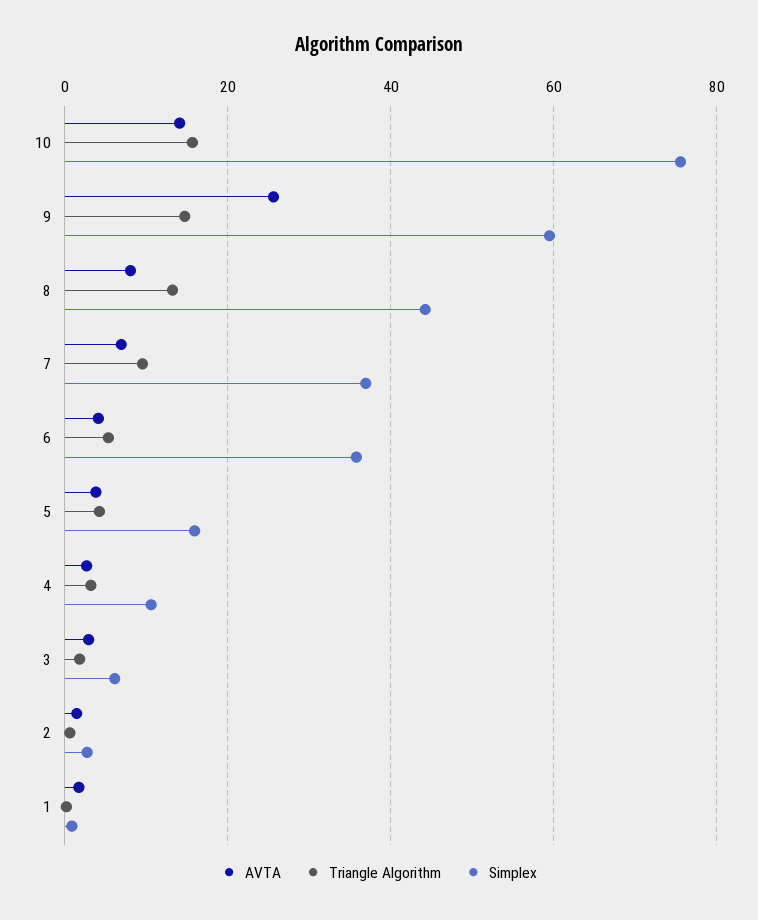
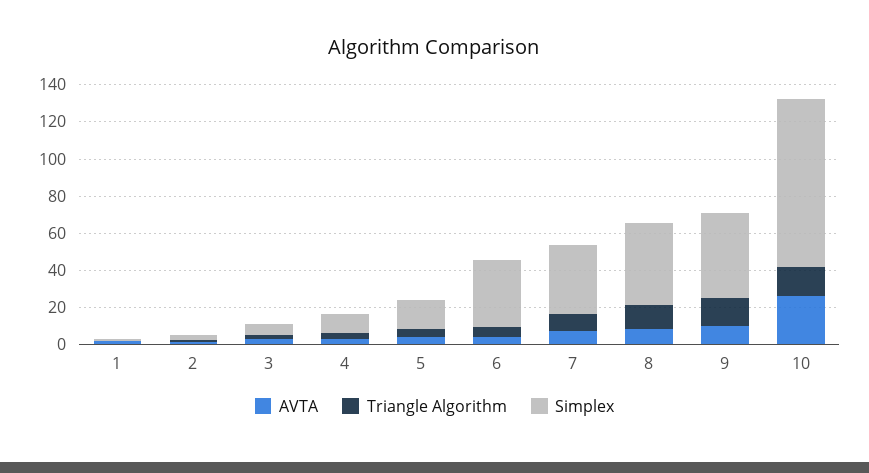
  {
    "AVTA": {
-     "10": 14,
+     "10": 25,
-     "9": 26,
+     "9": 10,
      "8": 8,
      "7": 6,
      "6": 4,
      "5": 4,
      "4": 2,
      "3": 2,
      "2": 2,
      "1": 2
    },
    "Triangle Algorithm": {
      "10": 16,
      "9": 14,
      "8": 14,
      "7": 10,
      "6": 6,
      "5": 4,
      "4": 4,
      "3": 2,
      "2": 0,
      "1": 0
    },
    "Simplex": {
-     "10": 76,
+     "10": 90,
-     "9": 60,
+     "9": 45,
      "8": 44,
      "7": 36,
      "6": 36,
      "5": 16,
      "4": 10,
      "3": 6,
      "2": 2,
      "1": 0
    }
  }

